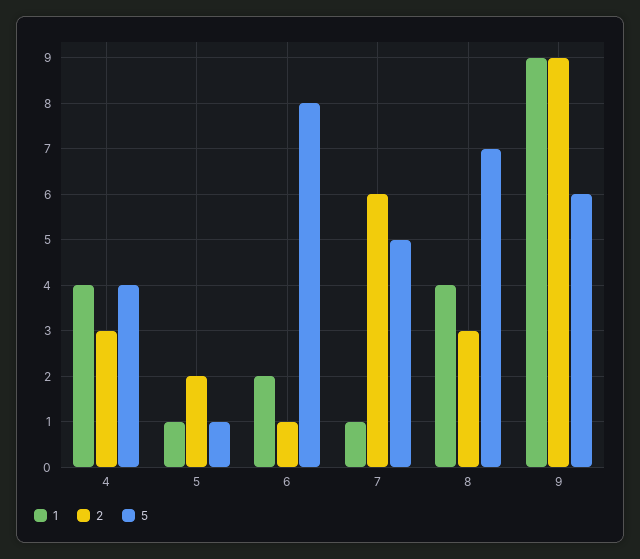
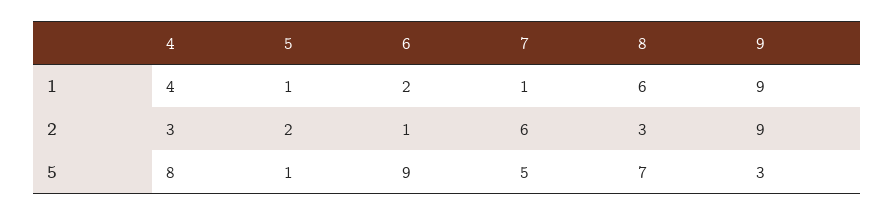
  {
    "1": {
      "4": 4,
      "5": 1,
      "6": 2,
      "7": 1,
-     "8": 4,
+     "8": 6,
      "9": 9
    },
    "2": {
      "4": 3,
      "5": 2,
      "6": 1,
      "7": 6,
      "8": 3,
      "9": 9
    },
    "5": {
-     "4": 4,
+     "4": 8,
      "5": 1,
-     "6": 8,
+     "6": 9,
      "7": 5,
      "8": 7,
-     "9": 6
+     "9": 3
    }
  }

